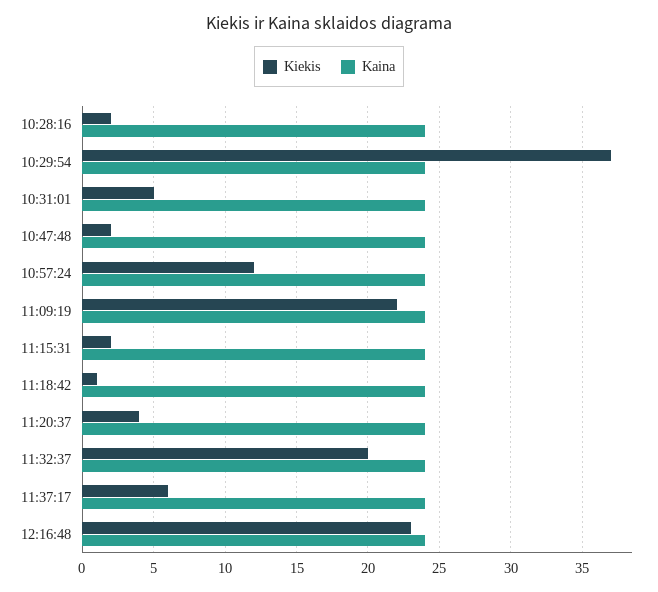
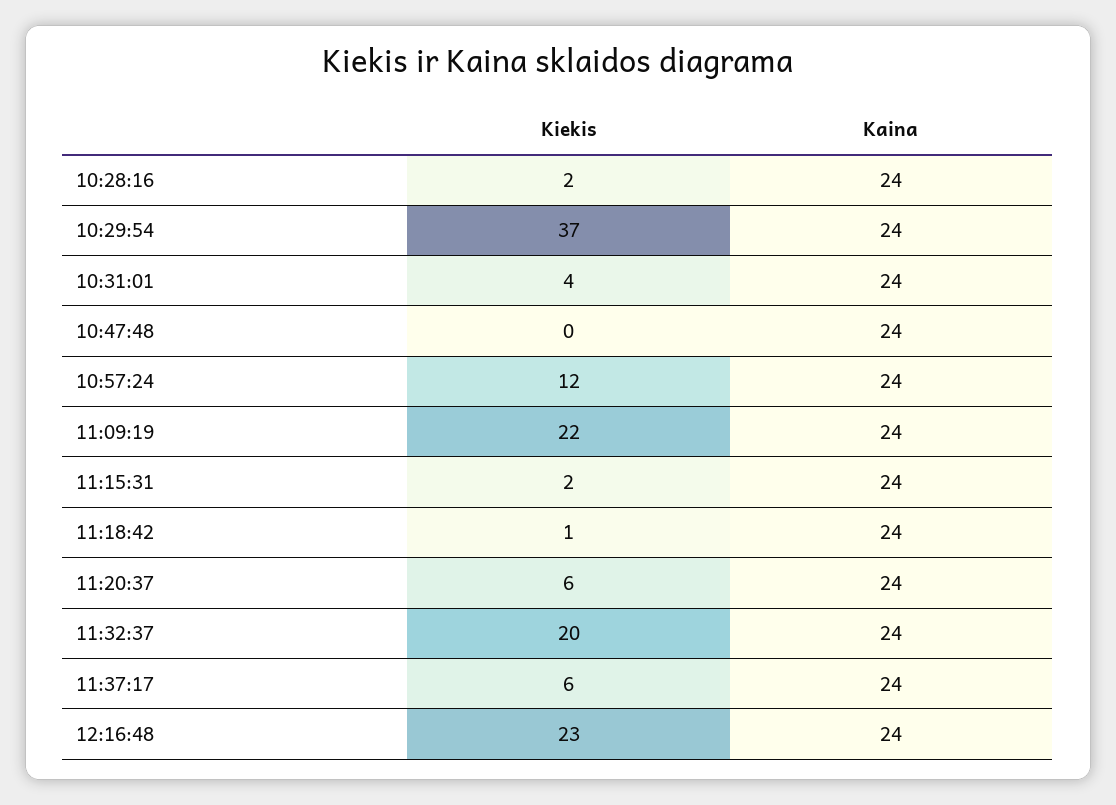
  {
    "Kiekis": {
      "10:28:16": 2,
      "10:29:54": 37,
-     "10:31:01": 5,
+     "10:31:01": 4,
-     "10:47:48": 2,
+     "10:47:48": 0,
      "10:57:24": 12,
      "11:09:19": 22,
      "11:15:31": 2,
      "11:18:42": 1,
-     "11:20:37": 4,
+     "11:20:37": 6,
      "11:32:37": 20,
      "11:37:17": 6,
      "12:16:48": 23
    },
    "Kaina": {
      "10:28:16": 24,
      "10:29:54": 24,
      "10:31:01": 24,
      "10:47:48": 24,
      "10:57:24": 24,
      "11:09:19": 24,
      "11:15:31": 24,
      "11:18:42": 24,
      "11:20:37": 24,
      "11:32:37": 24,
      "11:37:17": 24,
      "12:16:48": 24
    }
  }

